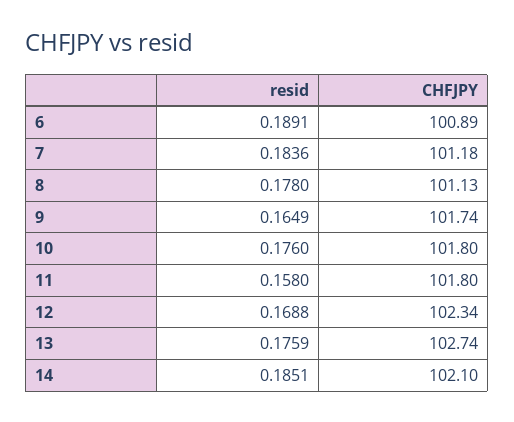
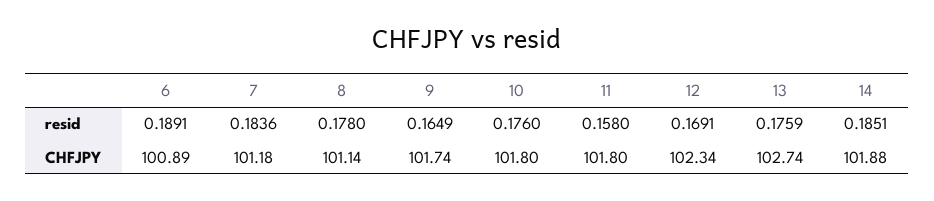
  {
    "resid": {
      "6": 0.1891,
      "7": 0.1836,
      "8": 0.178,
      "9": 0.1649,
      "10": 0.176,
      "11": 0.158,
-     "12": 0.1688,
+     "12": 0.1691,
      "13": 0.1759,
      "14": 0.1851
    },
    "CHFJPY": {
      "6": 100.89,
      "7": 101.18,
-     "8": 101.13,
+     "8": 101.14,
      "9": 101.74,
      "10": 101.8,
      "11": 101.8,
      "12": 102.34,
      "13": 102.74,
-     "14": 102.1
+     "14": 101.88
    }
  }

